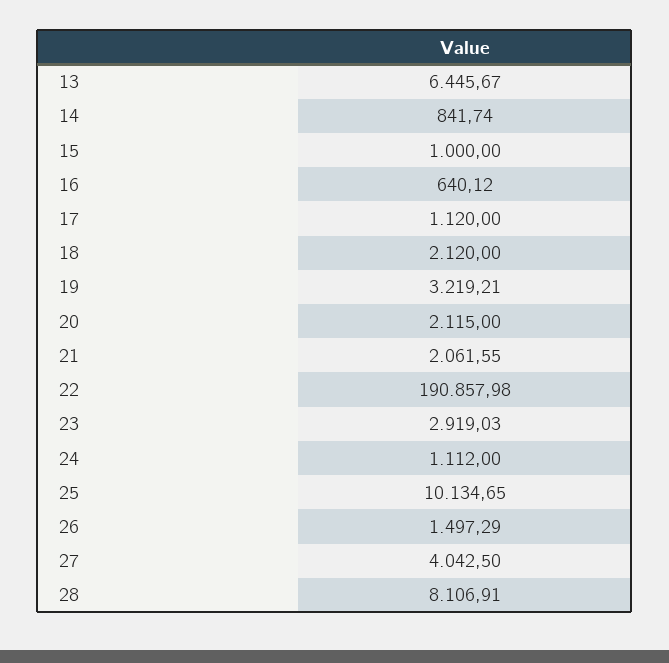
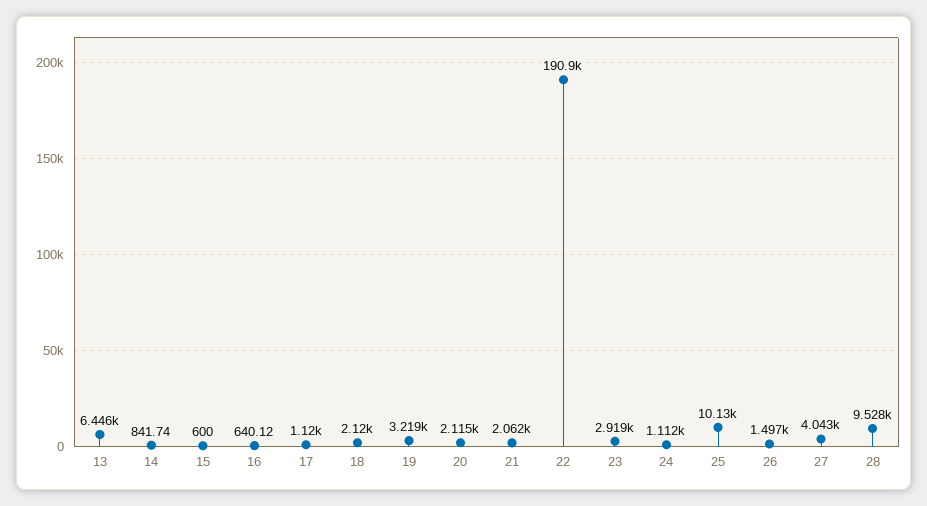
  {
    "13": 6445.67,
    "14": 841.74,
-   "15": 1000,
+   "15": 600,
    "16": 640.12,
    "17": 1120,
    "18": 2120,
    "19": 3219.21,
    "20": 2115,
    "21": 2061.55,
    "22": 190857.98,
    "23": 2919.03,
    "24": 1112,
    "25": 10134.65,
    "26": 1497.29,
    "27": 4042.5,
-   "28": 8106.91
+   "28": 9528
  }

